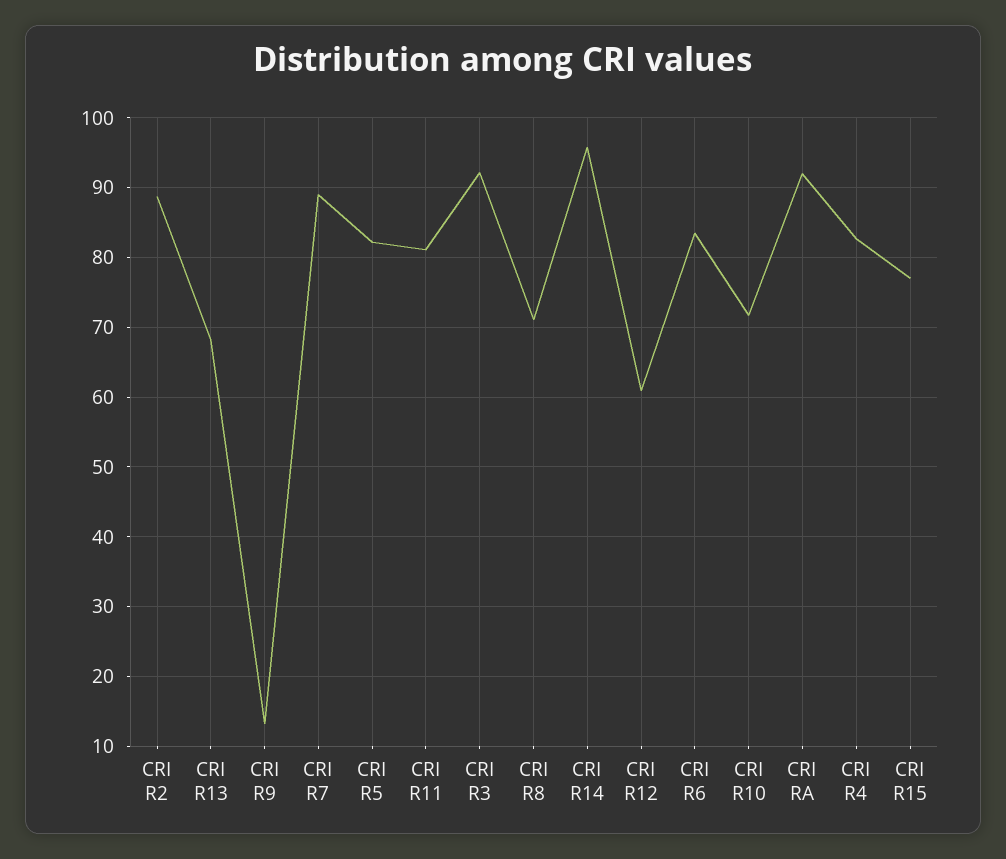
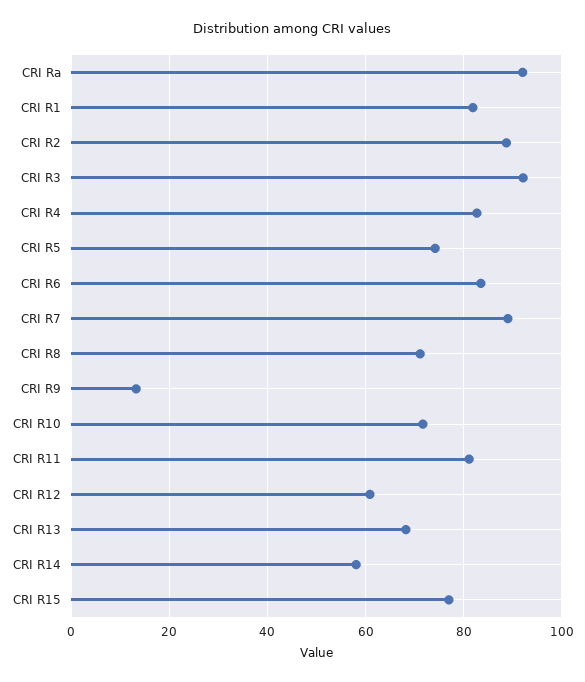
  {
    "CRI R2": 89,
    "CRI R13": 68,
    "CRI R9": 13,
    "CRI R7": 89,
-   "CRI R5": 82,
+   "CRI R5": 74,
    "CRI R11": 81,
    "CRI R3": 92,
    "CRI R8": 71,
-   "CRI R14": 96,
+   "CRI R14": 58,
    "CRI R12": 61,
    "CRI R6": 84,
    "CRI R10": 72,
    "CRI RA": 92,
    "CRI R4": 83,
-   "CRI R15": 77
+   "CRI R15": 77,
+   "CRI R1": 82
  }

